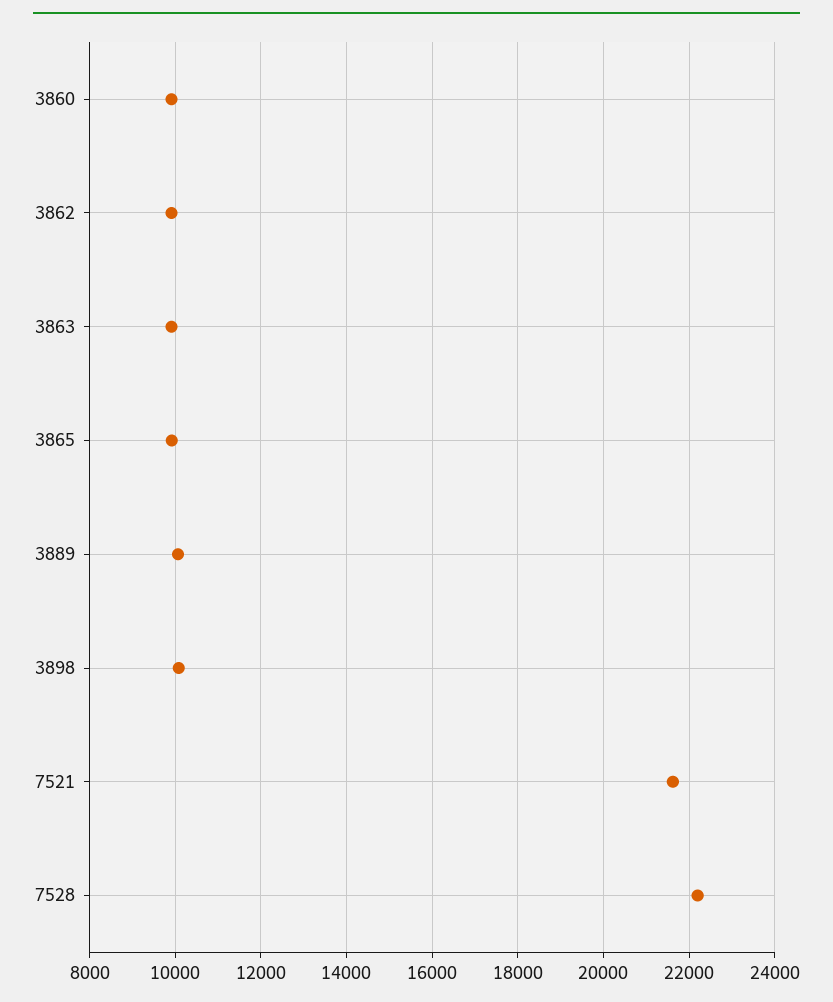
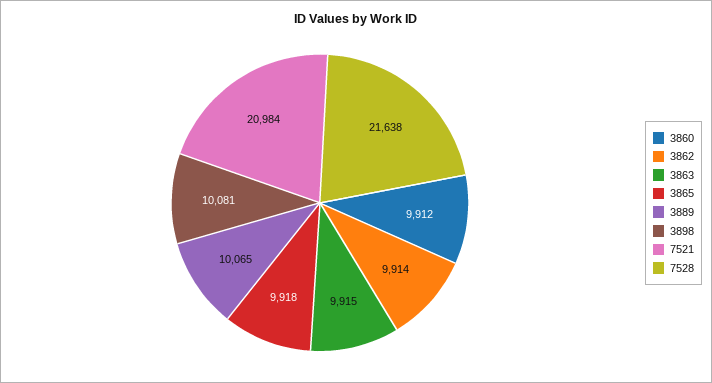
  {
    "3860": 9912,
    "3862": 9914,
    "3863": 9915,
    "3865": 9918,
    "3889": 10065,
    "3898": 10081,
-   "7521": 21600,
+   "7521": 20984,
-   "7528": 22200
+   "7528": 21638
  }

